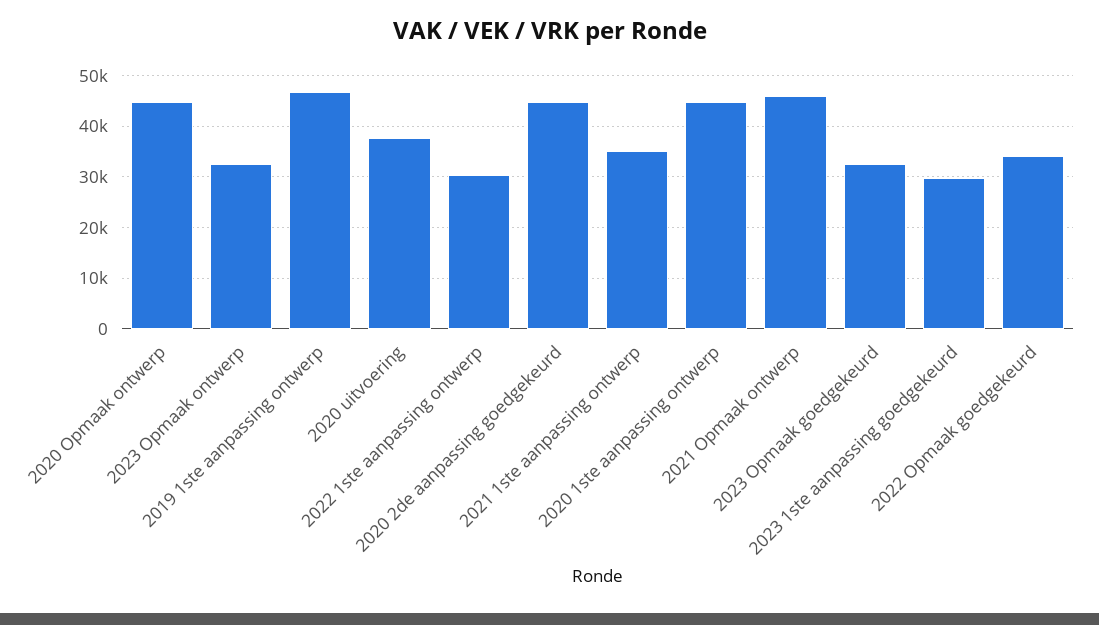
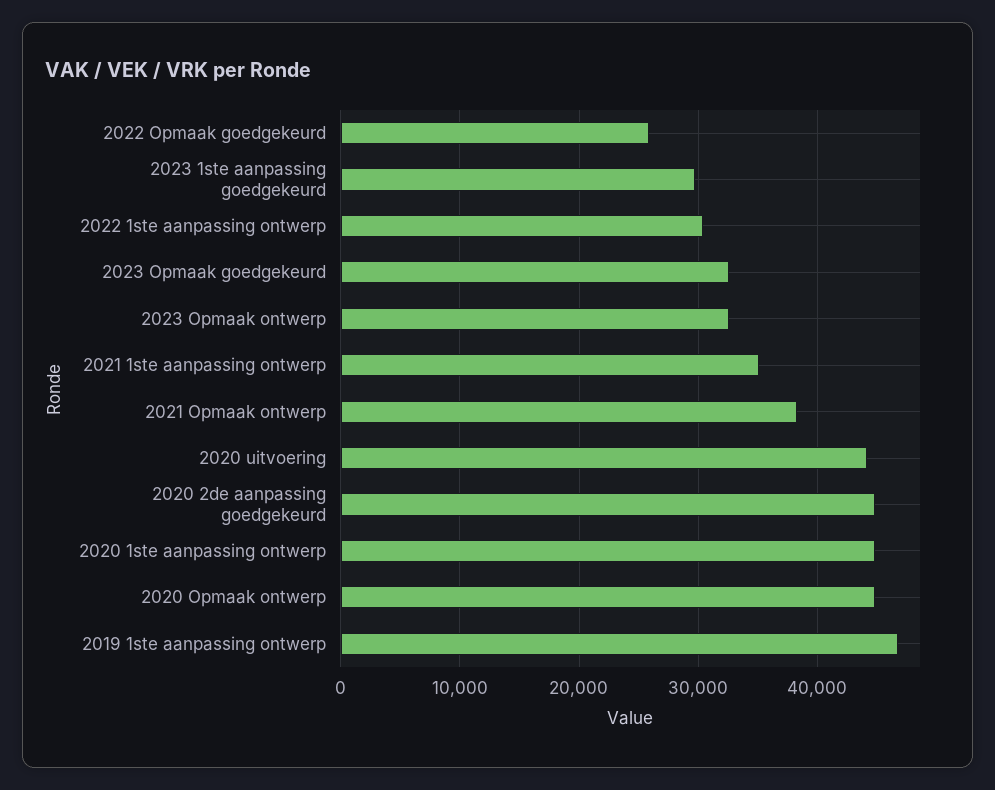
  {
    "2020 Opmaak ontwerp": 45000,
    "2023 Opmaak ontwerp": 33000,
    "2019 1ste aanpassing ontwerp": 47000,
-   "2020 uitvoering": 38000,
+   "2020 uitvoering": 44000,
    "2022 1ste aanpassing ontwerp": 30000,
    "2020 2de aanpassing goedgekeurd": 45000,
    "2021 1ste aanpassing ontwerp": 35000,
    "2020 1ste aanpassing ontwerp": 45000,
-   "2021 Opmaak ontwerp": 46000,
+   "2021 Opmaak ontwerp": 38000,
    "2023 Opmaak goedgekeurd": 33000,
    "2023 1ste aanpassing goedgekeurd": 30000,
-   "2022 Opmaak goedgekeurd": 34000
+   "2022 Opmaak goedgekeurd": 26000
  }

